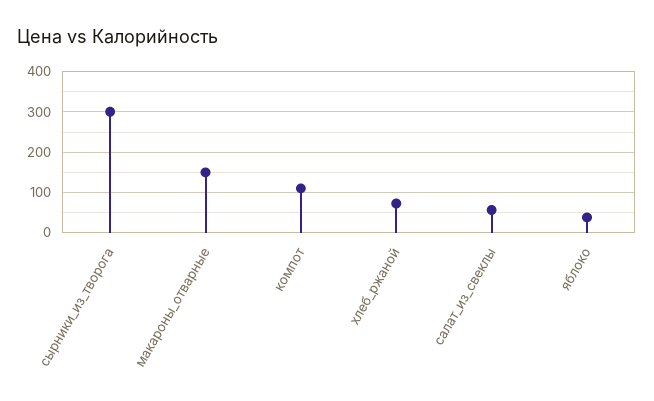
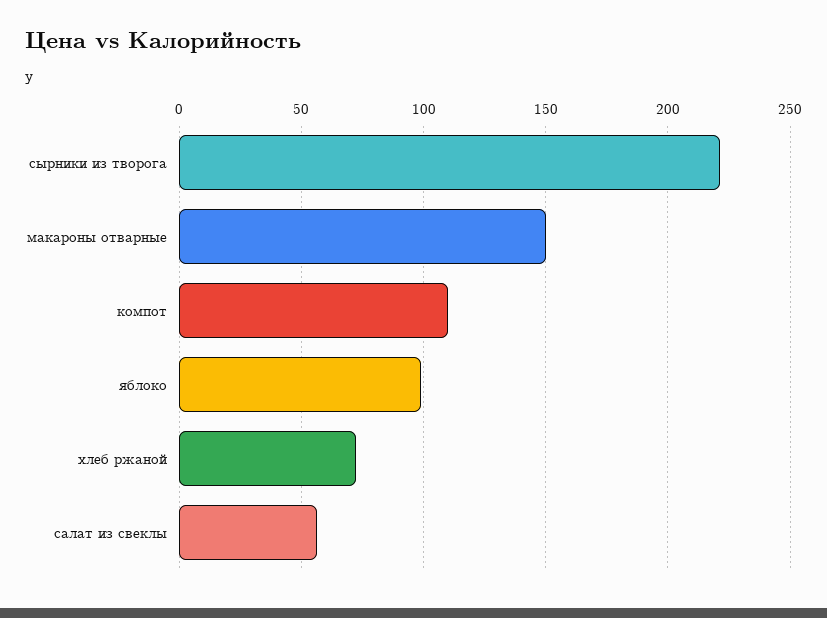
  {
-   "сырники_из_творога": 300,
+   "сырники_из_творога": 220,
    "макароны_отварные": 150,
    "компот": 110,
    "хлеб_ржаной": 70,
    "салат_из_свеклы": 55,
-   "яблоко": 40
+   "яблоко": 100
  }

